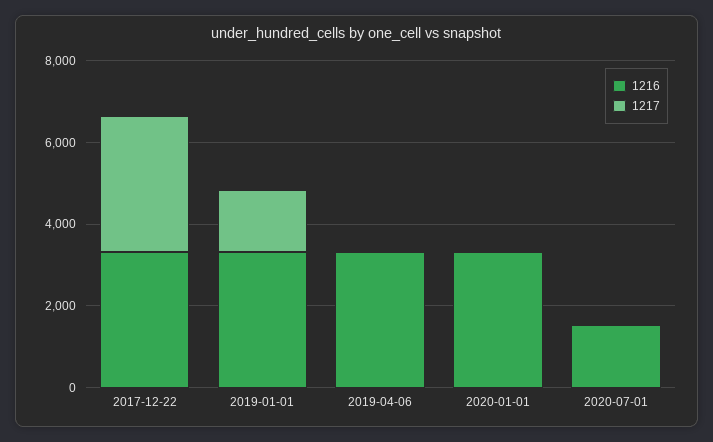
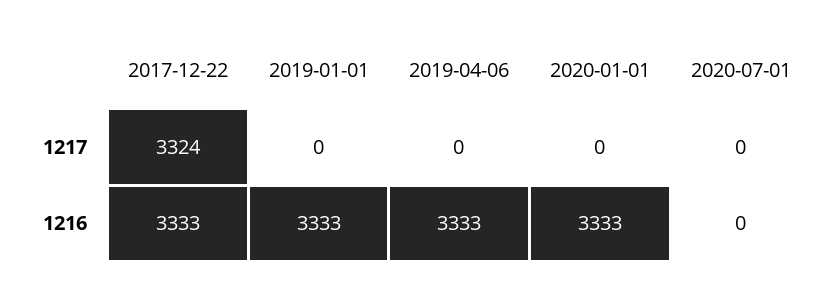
  {
    "1216": {
      "2017-12-22": 3333,
      "2019-01-01": 3333,
      "2019-04-06": 3333,
      "2020-01-01": 3333,
-     "2020-07-01": 1500
+     "2020-07-01": 0
    },
    "1217": {
      "2017-12-22": 3324,
-     "2019-01-01": 1500,
+     "2019-01-01": 0,
      "2019-04-06": 0,
      "2020-01-01": 0,
      "2020-07-01": 0
    }
  }

